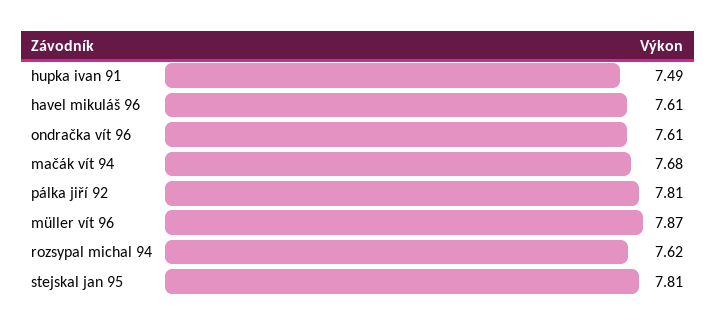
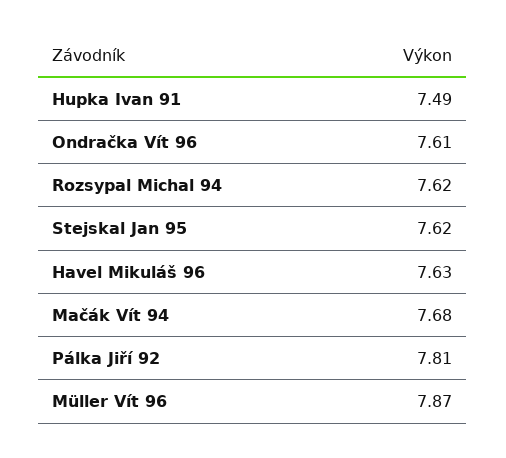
  {
    "hupka ivan 91": 7.49,
-   "havel mikuláš 96": 7.61,
+   "havel mikuláš 96": 7.63,
    "ondračka vít 96": 7.61,
    "mačák vít 94": 7.68,
    "pálka jiří 92": 7.81,
    "müller vít 96": 7.87,
    "rozsypal michal 94": 7.62,
-   "stejskal jan 95": 7.81
+   "stejskal jan 95": 7.62
  }

